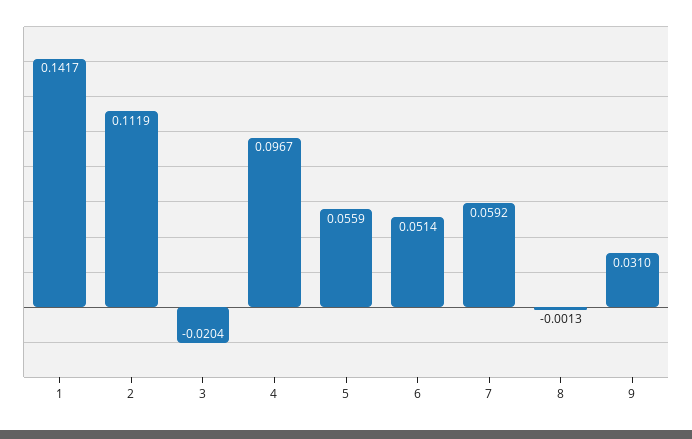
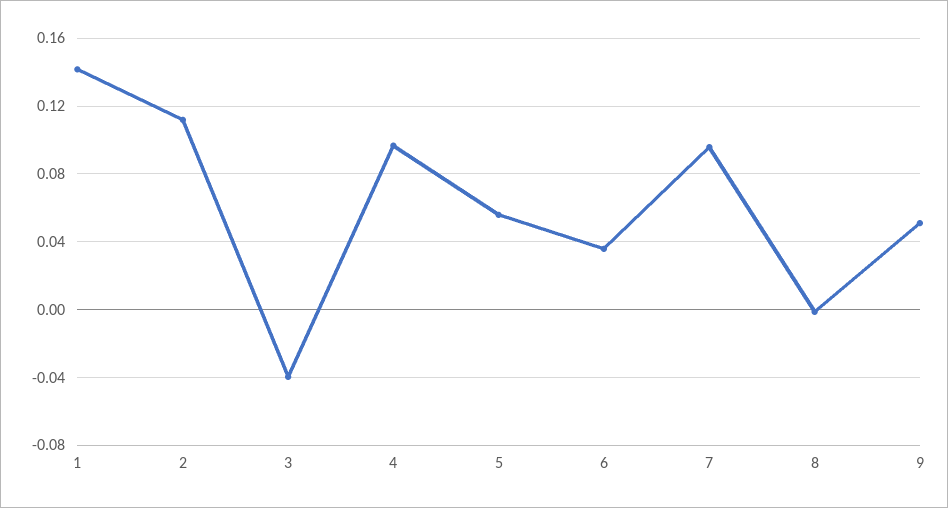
  {
    "1": 0.1417,
    "2": 0.1119,
-   "3": -0.0204,
+   "3": -0.04,
    "4": 0.0967,
    "5": 0.0559,
-   "6": 0.0514,
+   "6": 0.035,
-   "7": 0.0592,
+   "7": 0.095,
    "8": -0.0013,
-   "9": 0.031
+   "9": 0.05
  }

